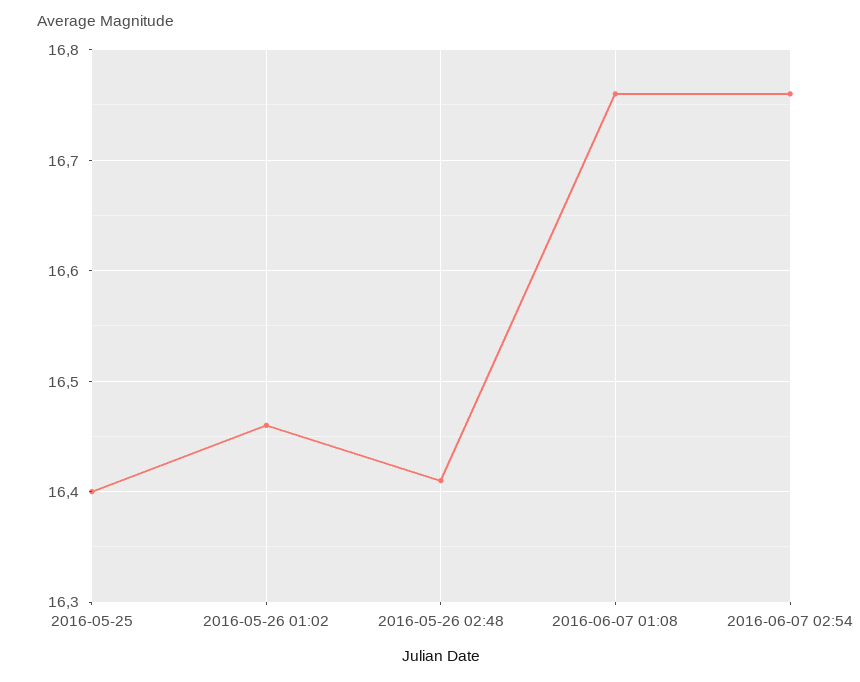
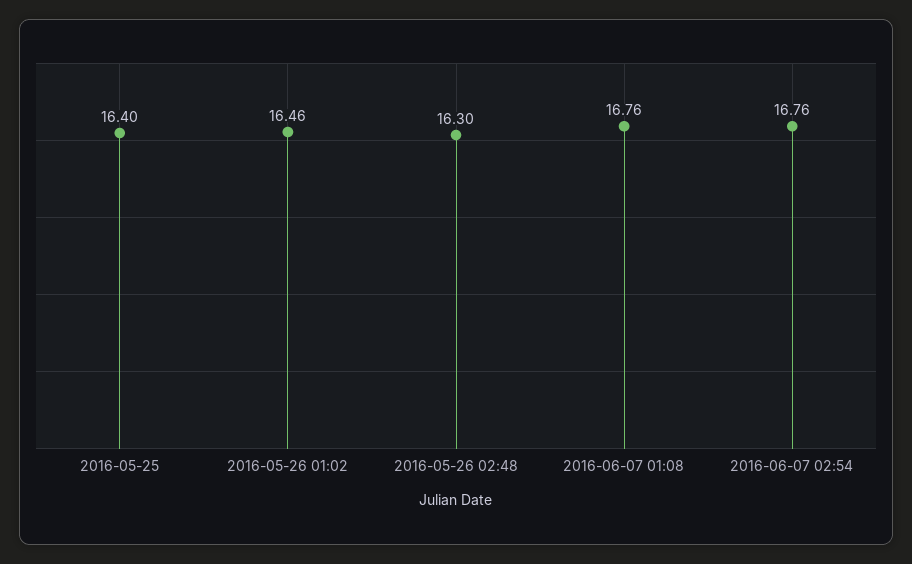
  {
    "2016-05-25": 16.4,
    "2016-05-26 01:02": 16.46,
-   "2016-05-26 02:48": 16.41,
+   "2016-05-26 02:48": 16.3,
    "2016-06-07 01:08": 16.76,
    "2016-06-07 02:54": 16.76
  }

